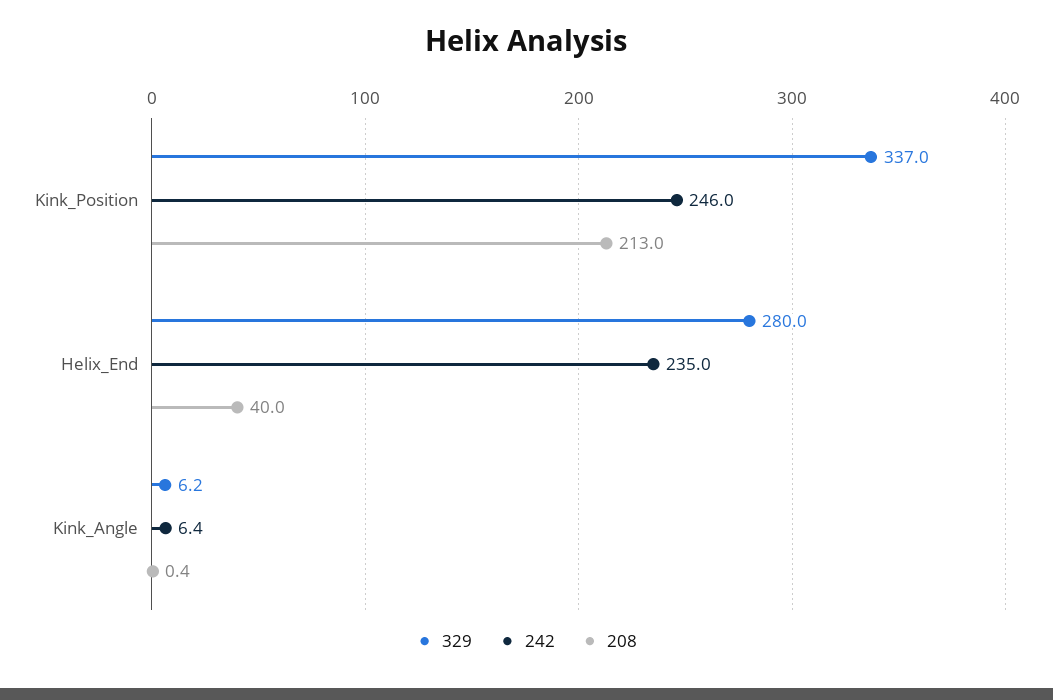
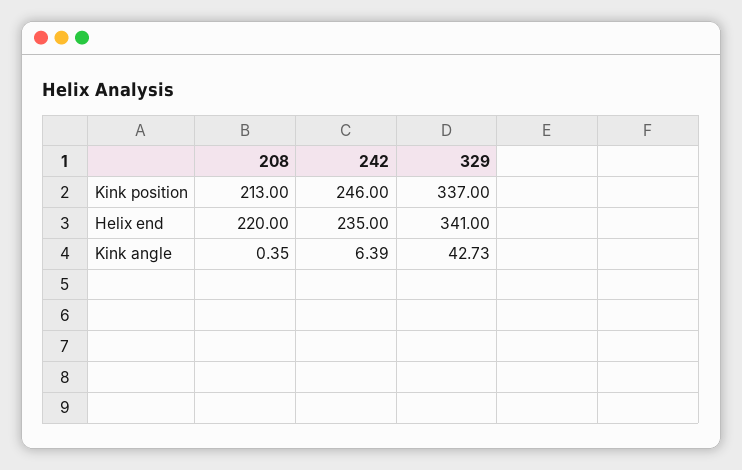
  {
    "329": {
      "Kink_Position": 337,
-     "Helix_End": 280,
+     "Helix_End": 341,
-     "Kink_Angle": 6.2
+     "Kink_Angle": 42.73
    },
    "242": {
      "Kink_Position": 246,
      "Helix_End": 235,
      "Kink_Angle": 6.39
    },
    "208": {
      "Kink_Position": 213,
-     "Helix_End": 40,
+     "Helix_End": 220,
      "Kink_Angle": 0.35
    }
  }

